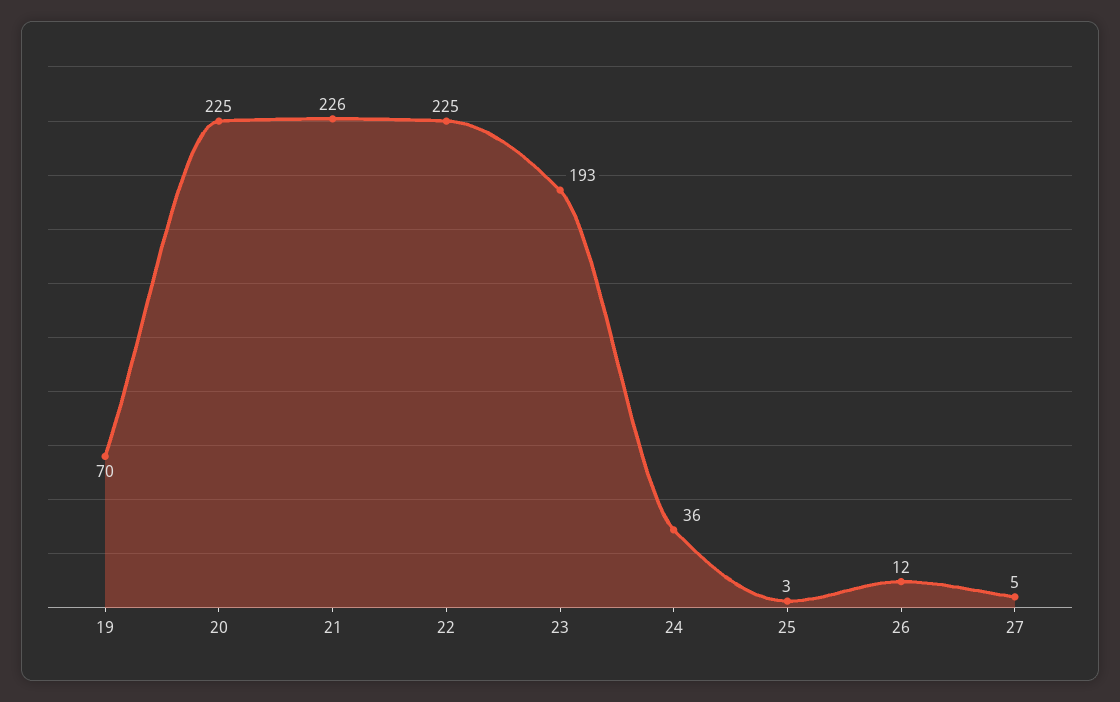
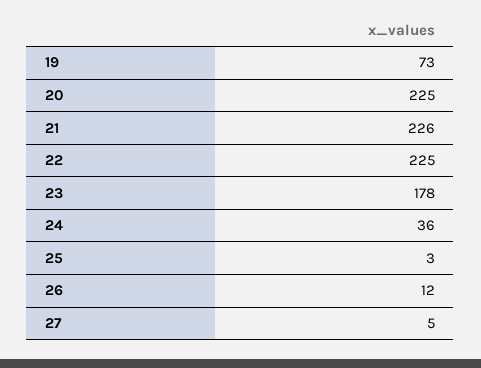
  {
-   "19": 70,
+   "19": 73,
    "20": 225,
    "21": 226,
    "22": 225,
-   "23": 193,
+   "23": 178,
    "24": 36,
    "25": 3,
    "26": 12,
    "27": 5
  }

